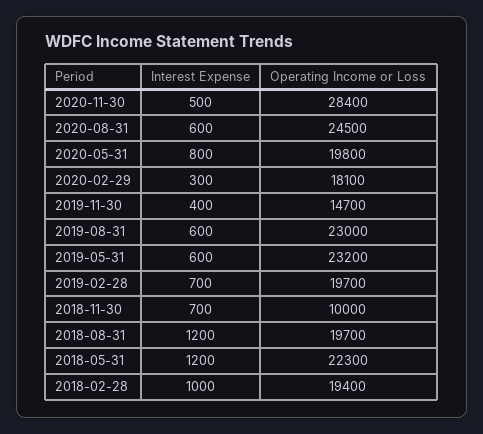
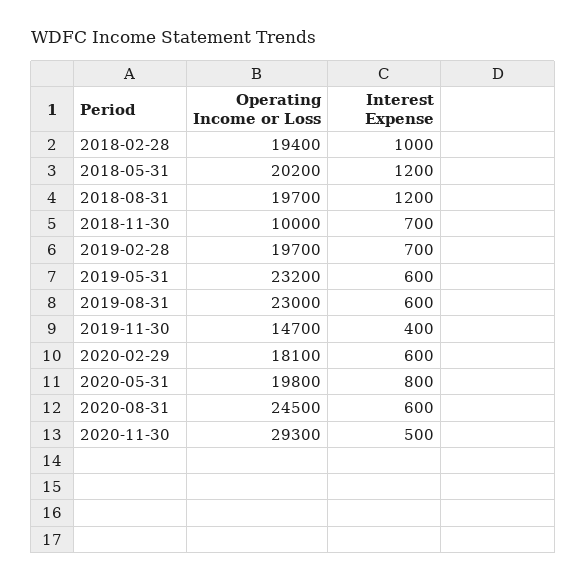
  {
    "Interest Expense": {
      "2020-11-30": 500,
      "2020-08-31": 600,
      "2020-05-31": 800,
-     "2020-02-29": 300,
+     "2020-02-29": 600,
      "2019-11-30": 400,
      "2019-08-31": 600,
      "2019-05-31": 600,
      "2019-02-28": 700,
      "2018-11-30": 700,
      "2018-08-31": 1200,
      "2018-05-31": 1200,
      "2018-02-28": 1000
    },
    "Operating Income or Loss": {
-     "2020-11-30": 28400,
+     "2020-11-30": 29300,
      "2020-08-31": 24500,
      "2020-05-31": 19800,
      "2020-02-29": 18100,
      "2019-11-30": 14700,
      "2019-08-31": 23000,
      "2019-05-31": 23200,
      "2019-02-28": 19700,
      "2018-11-30": 10000,
      "2018-08-31": 19700,
-     "2018-05-31": 22300,
+     "2018-05-31": 20200,
      "2018-02-28": 19400
    }
  }

